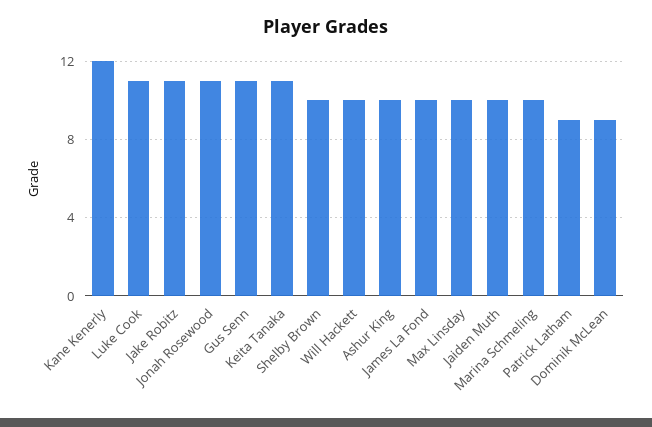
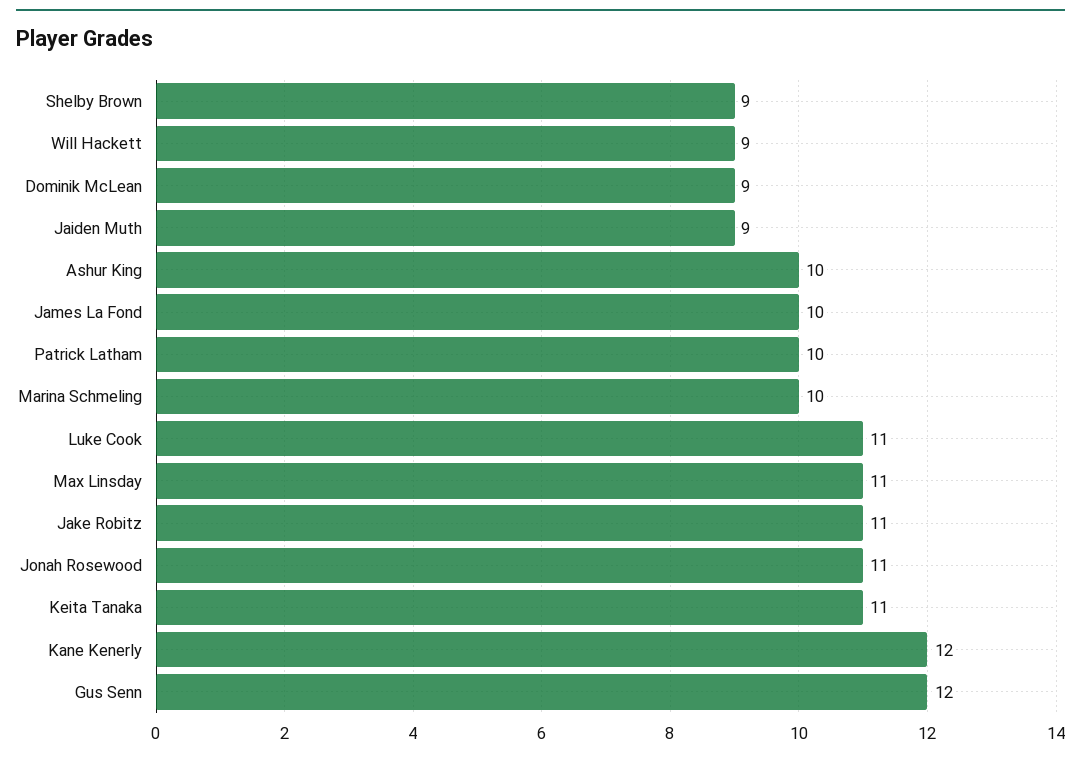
  {
    "Kane Kenerly": 12,
    "Luke Cook": 11,
    "Jake Robitz": 11,
    "Jonah Rosewood": 11,
-   "Gus Senn": 11,
+   "Gus Senn": 12,
    "Keita Tanaka": 11,
-   "Shelby Brown": 10,
+   "Shelby Brown": 9,
-   "Will Hackett": 10,
+   "Will Hackett": 9,
    "Ashur King": 10,
    "James La Fond": 10,
-   "Max Linsday": 10,
+   "Max Linsday": 11,
-   "Jaiden Muth": 10,
+   "Jaiden Muth": 9,
    "Marina Schmeling": 10,
-   "Patrick Latham": 9,
+   "Patrick Latham": 10,
    "Dominik McLean": 9
  }

